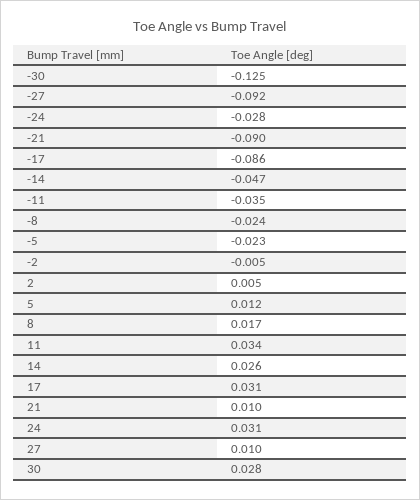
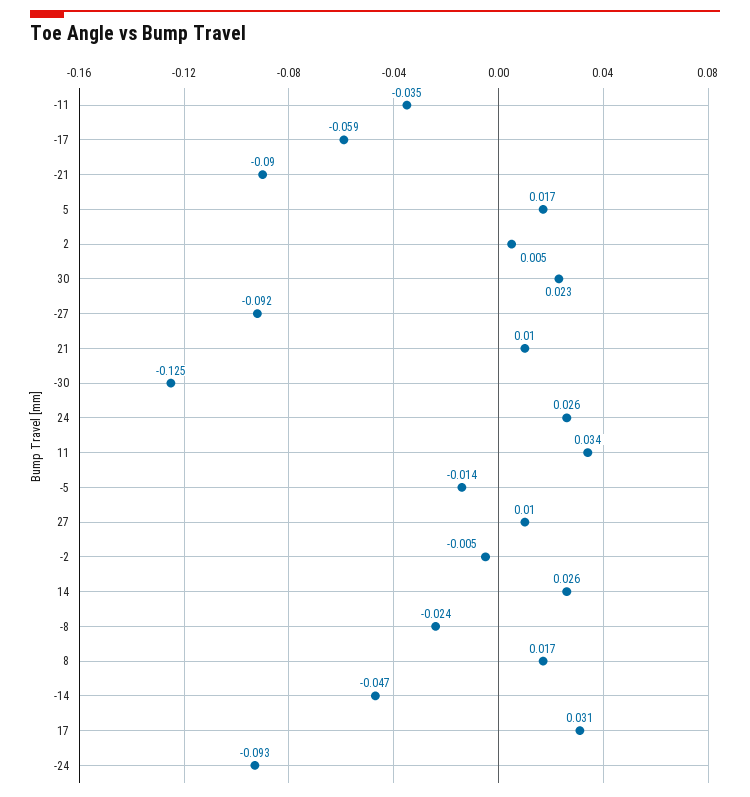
  {
    "-30": -0.125,
    "-27": -0.092,
-   "-24": -0.028,
+   "-24": -0.093,
    "-21": -0.09,
-   "-17": -0.086,
+   "-17": -0.059,
    "-14": -0.047,
    "-11": -0.035,
    "-8": -0.024,
-   "-5": -0.023,
+   "-5": -0.014,
    "-2": -0.005,
    "2": 0.005,
-   "5": 0.012,
+   "5": 0.017,
    "8": 0.017,
    "11": 0.034,
    "14": 0.026,
    "17": 0.031,
    "21": 0.01,
-   "24": 0.031,
+   "24": 0.026,
    "27": 0.01,
-   "30": 0.028
+   "30": 0.023
  }

